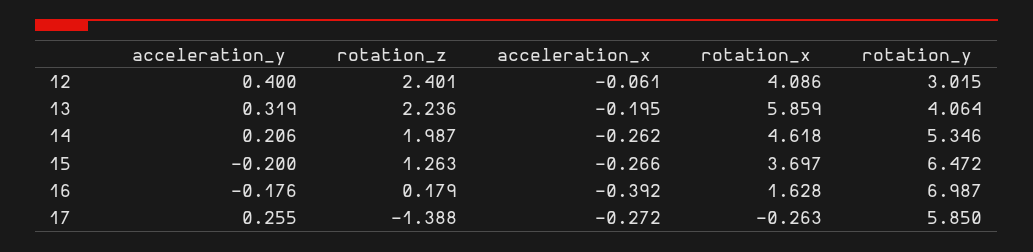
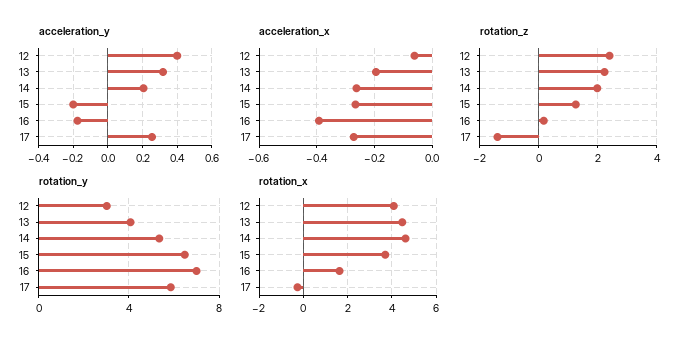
  {
    "acceleration_y": {
      "12": 0.4,
      "13": 0.319,
      "14": 0.206,
      "15": -0.2,
      "16": -0.176,
      "17": 0.255
    },
    "rotation_z": {
      "12": 2.401,
      "13": 2.236,
      "14": 1.987,
      "15": 1.263,
      "16": 0.179,
      "17": -1.388
    },
    "acceleration_x": {
      "12": -0.061,
      "13": -0.195,
      "14": -0.262,
      "15": -0.266,
      "16": -0.392,
      "17": -0.272
    },
    "rotation_x": {
      "12": 4.086,
-     "13": 5.859,
+     "13": 4.5,
      "14": 4.618,
      "15": 3.697,
      "16": 1.628,
      "17": -0.263
    },
    "rotation_y": {
      "12": 3.015,
      "13": 4.064,
      "14": 5.346,
      "15": 6.472,
      "16": 6.987,
      "17": 5.85
    }
  }

